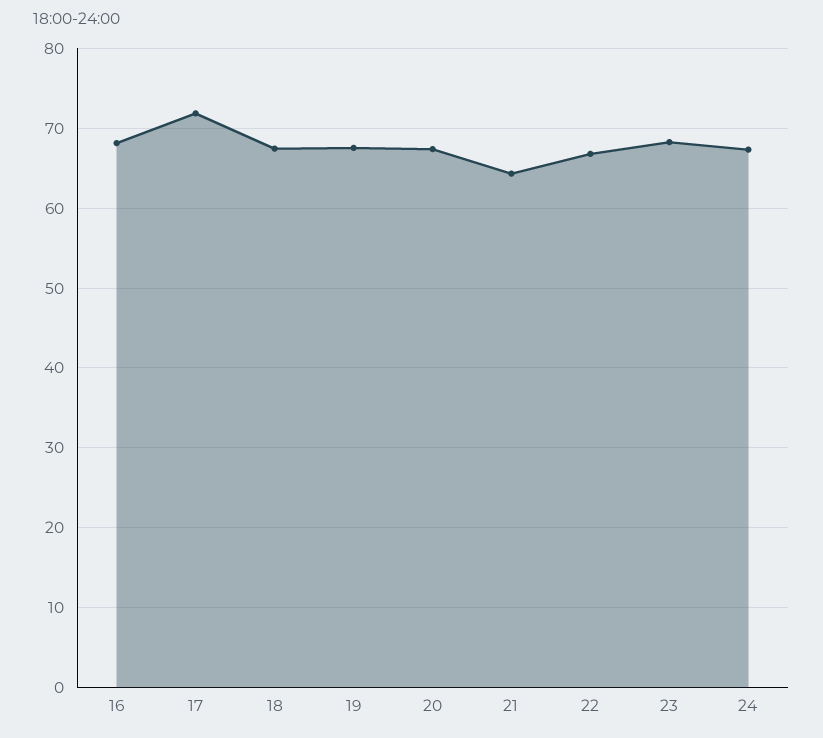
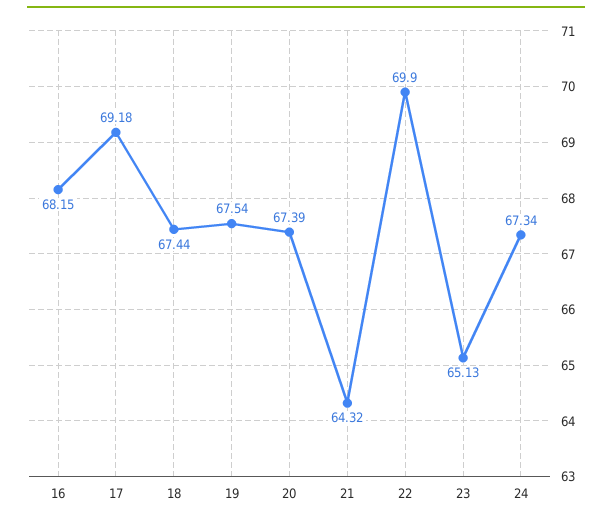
  {
    "16": 68.15,
-   "17": 72,
+   "17": 69.18,
    "18": 67.44,
    "19": 67.54,
    "20": 67.39,
    "21": 64.32,
-   "22": 67,
+   "22": 69.9,
-   "23": 68,
+   "23": 65.13,
    "24": 67.34
  }

